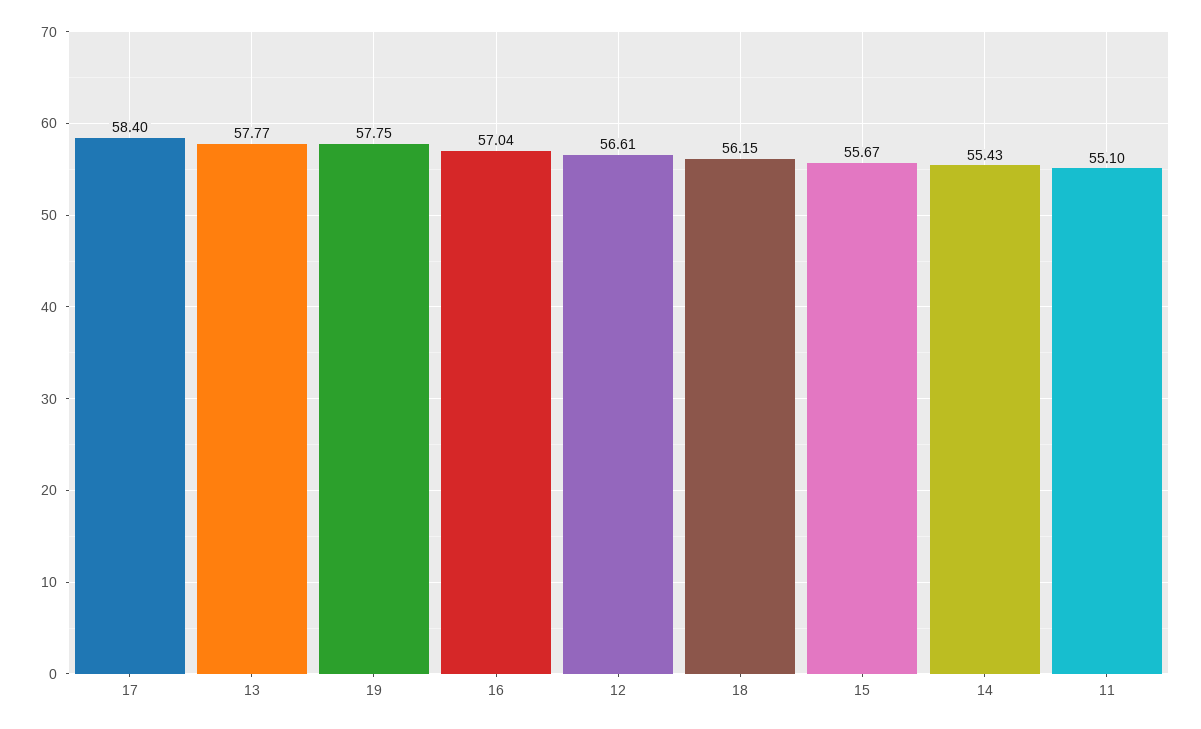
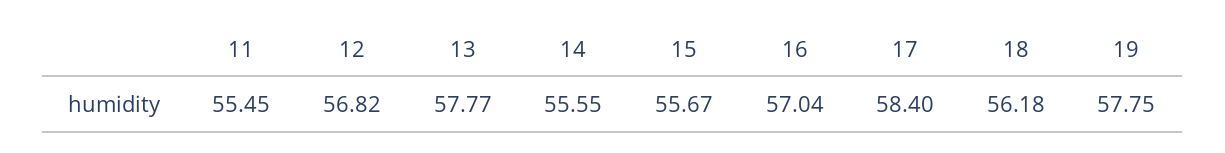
  {
    "17": 58.4,
    "13": 57.77,
    "19": 57.75,
    "16": 57.04,
-   "12": 56.61,
+   "12": 56.82,
-   "18": 56.15,
+   "18": 56.18,
    "15": 55.67,
-   "14": 55.43,
+   "14": 55.55,
-   "11": 55.1
+   "11": 55.45
  }

